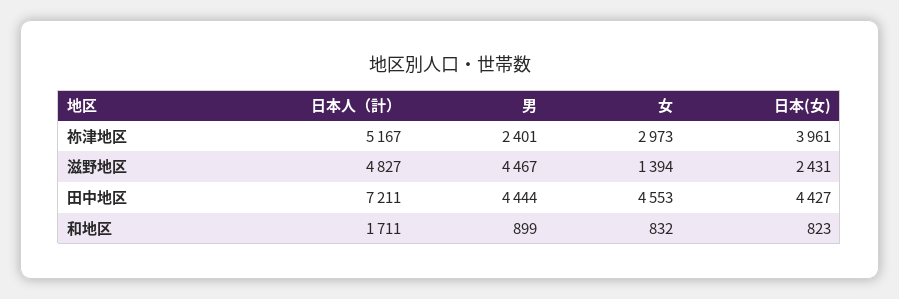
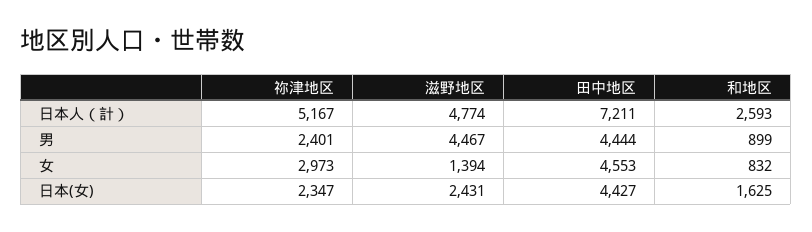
  {
    "日本人（計）": {
      "祢津地区": 5167,
-     "滋野地区": 4827,
+     "滋野地区": 4774,
      "田中地区": 7211,
-     "和地区": 1711
+     "和地区": 2593
    },
    "男": {
      "祢津地区": 2401,
      "滋野地区": 4467,
      "田中地区": 4444,
      "和地区": 899
    },
    "女": {
      "祢津地区": 2973,
      "滋野地区": 1394,
      "田中地区": 4553,
      "和地区": 832
    },
    "日本(女)": {
-     "祢津地区": 3961,
+     "祢津地区": 2347,
      "滋野地区": 2431,
      "田中地区": 4427,
-     "和地区": 823
+     "和地区": 1625
    }
  }

